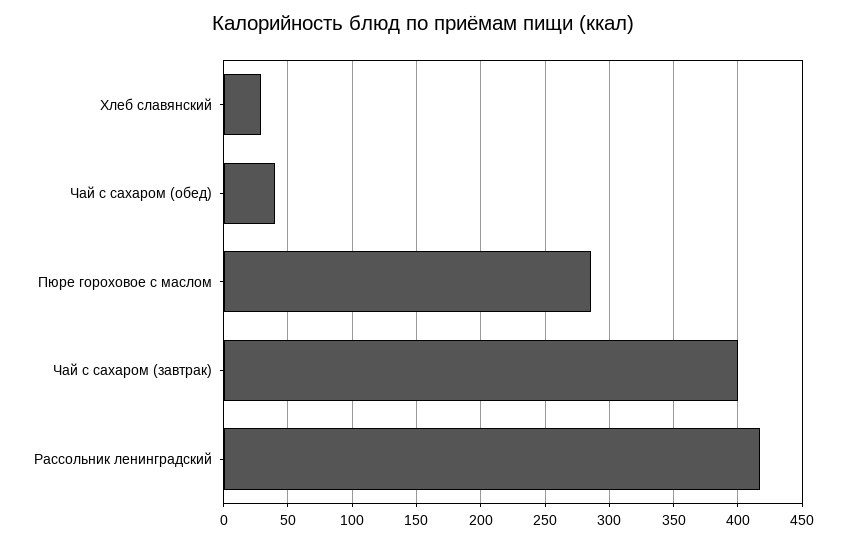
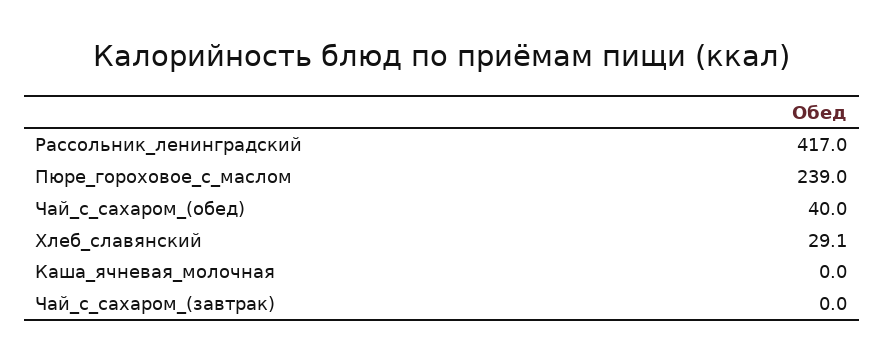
  {
    "Хлеб славянский": 29.1,
    "Чай с сахаром (обед)": 40,
-   "Пюре гороховое с маслом": 285,
+   "Пюре гороховое с маслом": 239,
-   "Чай с сахаром (завтрак)": 400,
+   "Чай с сахаром (завтрак)": 0,
-   "Рассольник ленинградский": 417
+   "Рассольник ленинградский": 417,
+   "Каша_ячневая_молочная": 0
  }

